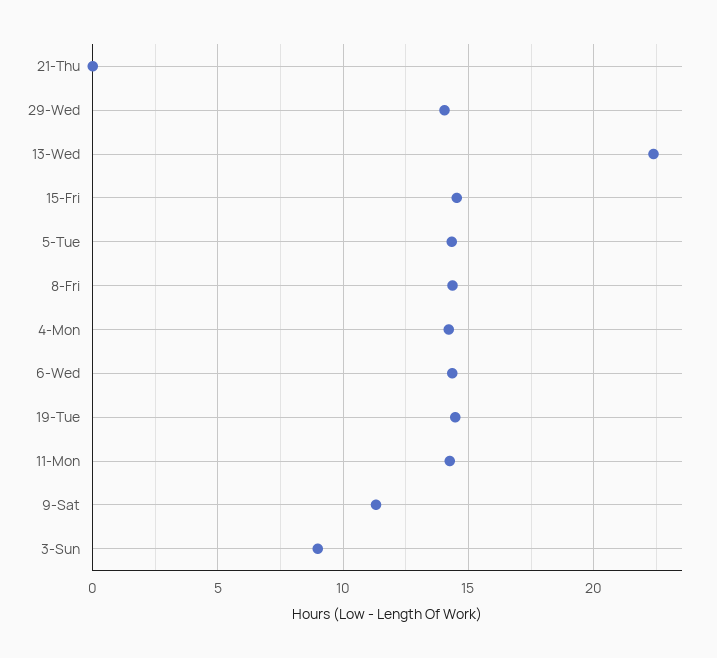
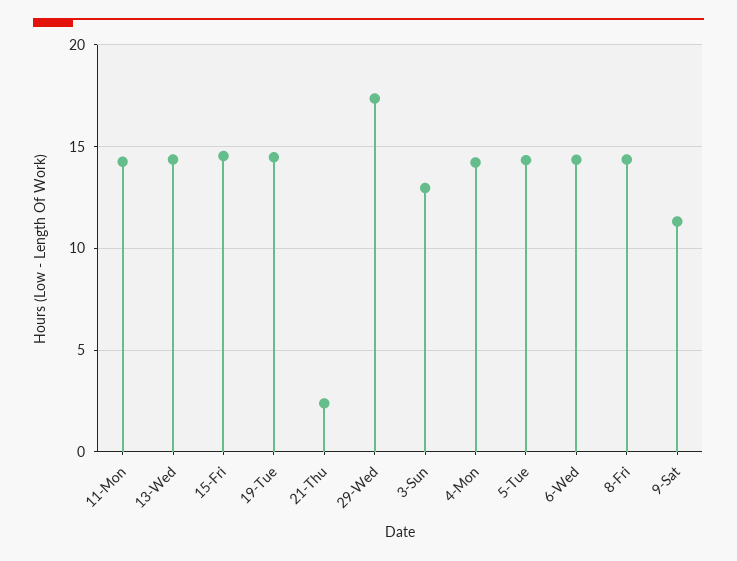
  {
-   "21-Thu": 0,
+   "21-Thu": 2.5,
-   "29-Wed": 14,
+   "29-Wed": 17.5,
-   "13-Wed": 22.5,
+   "13-Wed": 14.5,
    "15-Fri": 14.5,
    "5-Tue": 14.5,
    "8-Fri": 14.5,
    "4-Mon": 14,
    "6-Wed": 14.5,
    "19-Tue": 14.5,
    "11-Mon": 14.5,
    "9-Sat": 11.5,
-   "3-Sun": 9
+   "3-Sun": 13
  }

